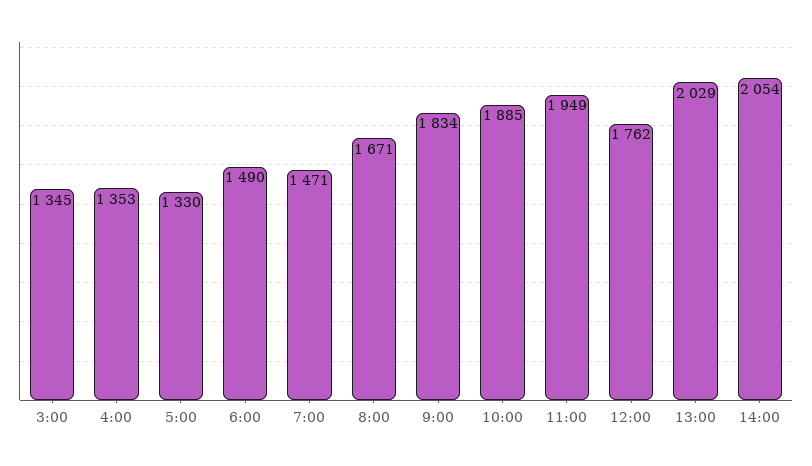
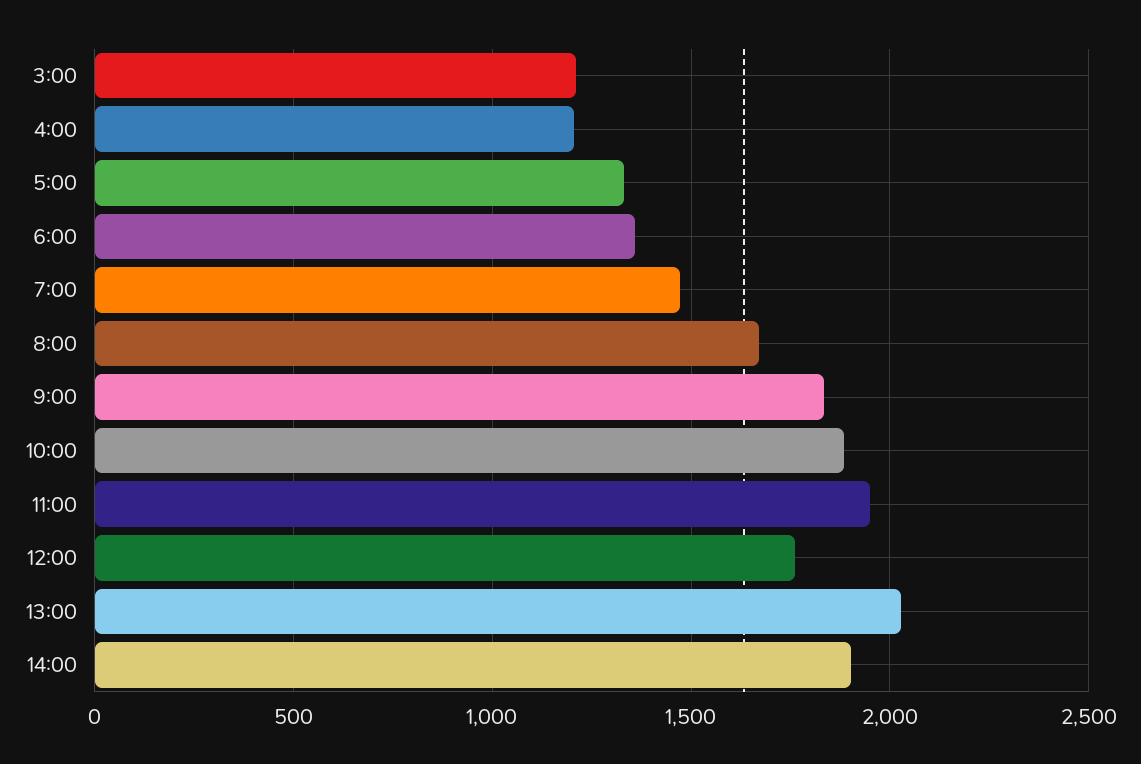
  {
-   "3:00": 1345,
+   "3:00": 1200,
-   "4:00": 1353,
+   "4:00": 1200,
    "5:00": 1330,
-   "6:00": 1490,
+   "6:00": 1350,
    "7:00": 1471,
    "8:00": 1671,
    "9:00": 1834,
    "10:00": 1885,
    "11:00": 1949,
    "12:00": 1762,
    "13:00": 2029,
-   "14:00": 2054
+   "14:00": 1900
  }

